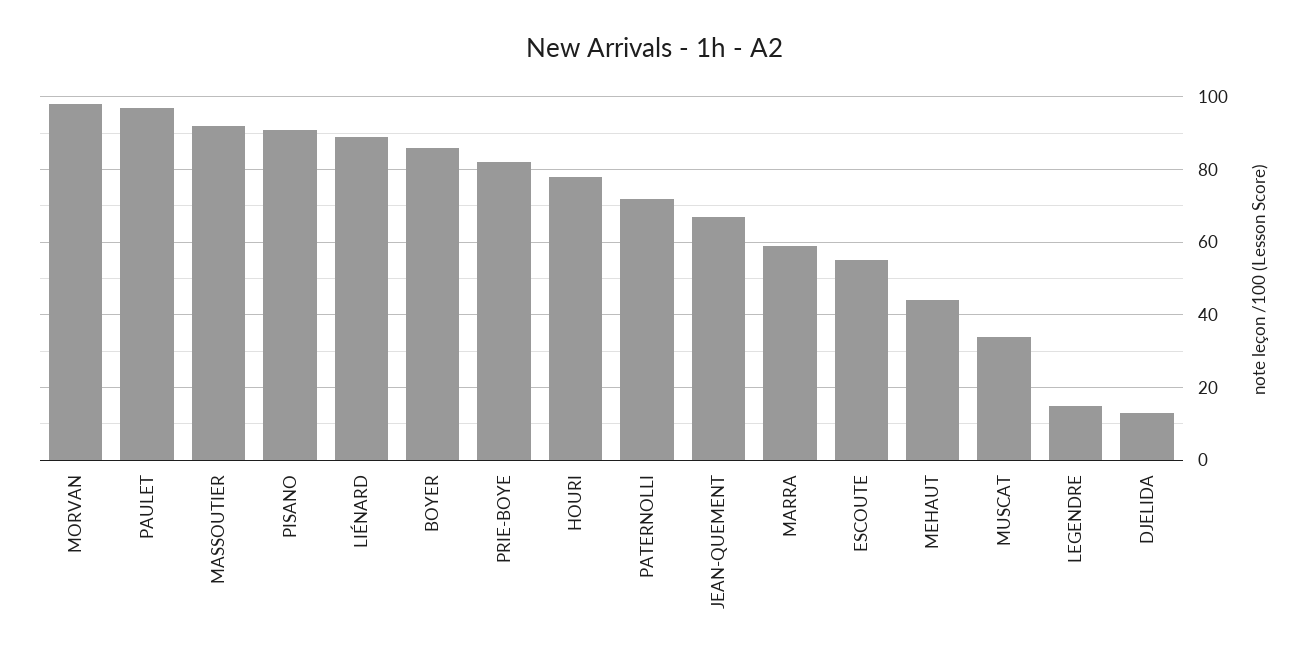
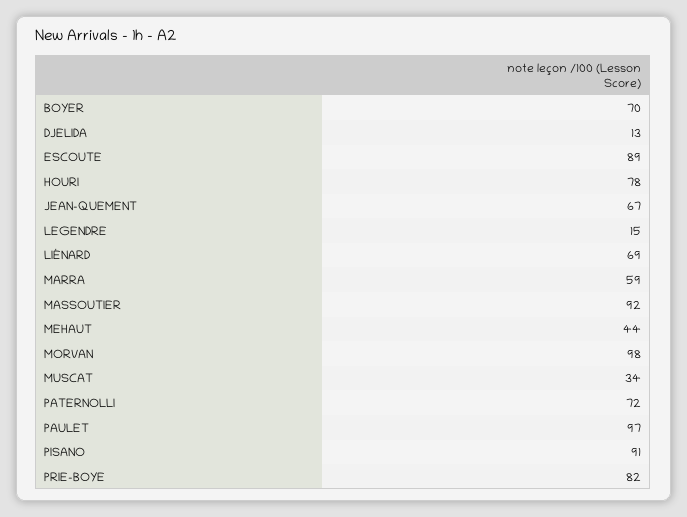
  {
    "MORVAN": 98,
    "PAULET": 97,
    "MASSOUTIER": 92,
    "PISANO": 91,
-   "LIÉNARD": 90,
+   "LIÉNARD": 69,
-   "BOYER": 85,
+   "BOYER": 70,
    "PRIE-BOYE": 82,
    "HOURI": 78,
    "PATERNOLLI": 72,
    "JEAN-QUEMENT": 67,
    "MARRA": 59,
-   "ESCOUTE": 55,
+   "ESCOUTE": 89,
    "MEHAUT": 44,
    "MUSCAT": 34,
    "LEGENDRE": 15,
    "DJELIDA": 13
  }

